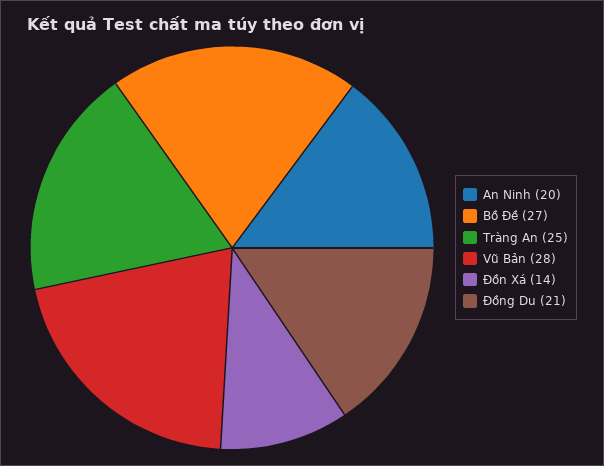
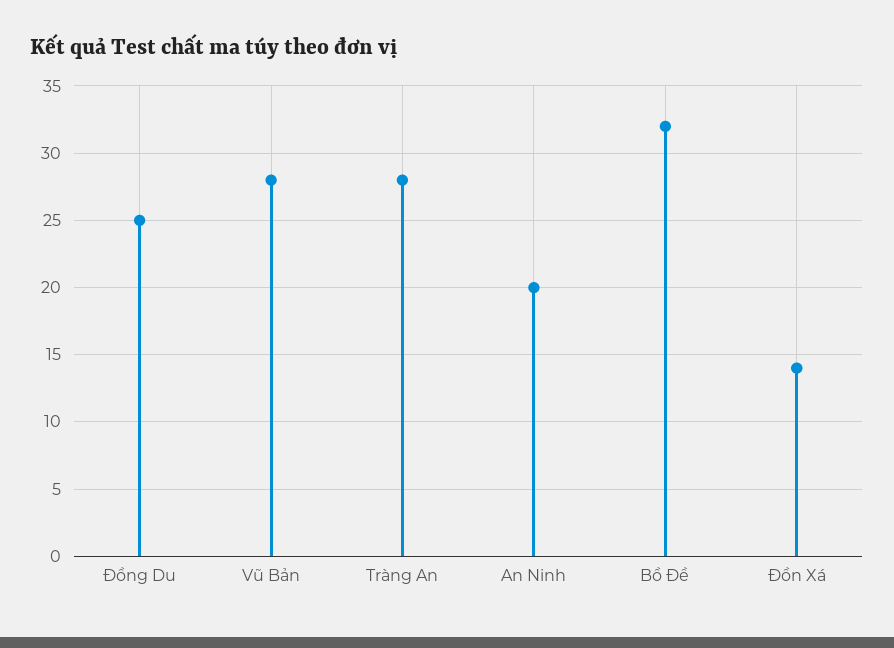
  {
    "An Ninh": 20,
-   "Bồ Đề": 27,
+   "Bồ Đề": 32,
-   "Tràng An": 25,
+   "Tràng An": 28,
    "Vũ Bản": 28,
    "Đồn Xá": 14,
-   "Đồng Du": 21
+   "Đồng Du": 25
  }

